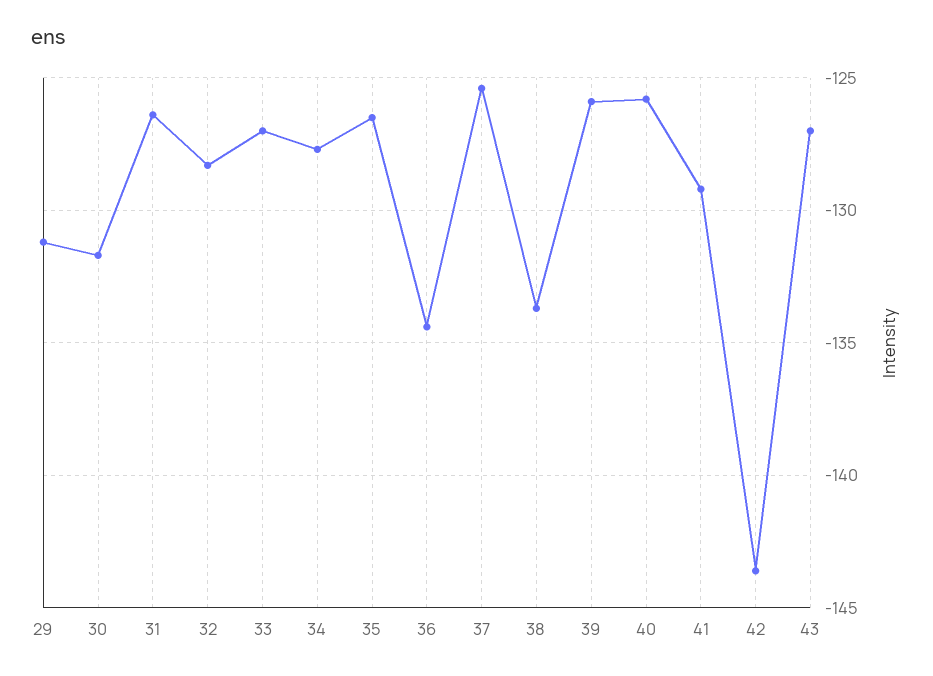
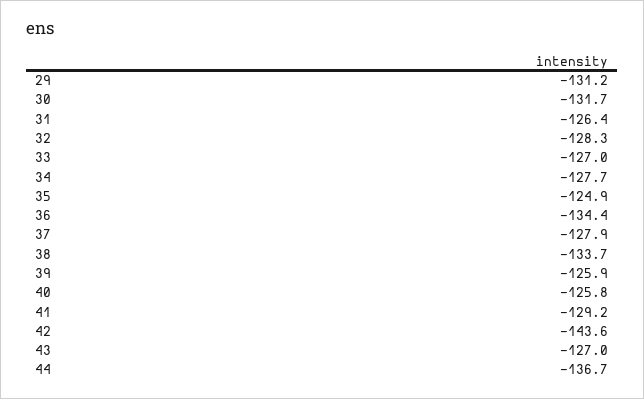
  {
    "29": -131.2,
    "30": -131.7,
    "31": -126.4,
    "32": -128.3,
    "33": -127,
    "34": -127.7,
-   "35": -126.5,
+   "35": -124.9,
    "36": -134.4,
-   "37": -125.5,
+   "37": -127.9,
    "38": -133.7,
    "39": -125.9,
    "40": -125.8,
    "41": -129.2,
    "42": -143.6,
-   "43": -127
+   "43": -127,
+   "44": -136.7
  }

